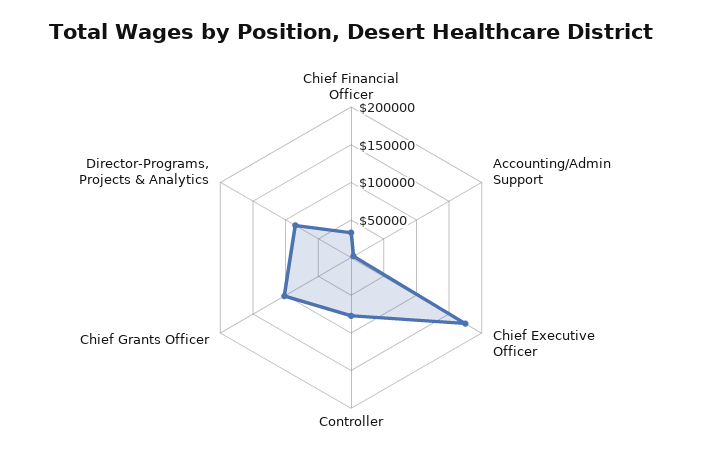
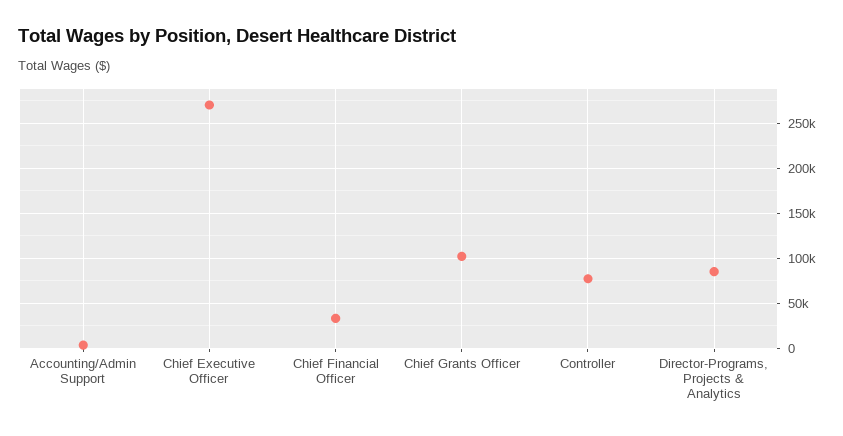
  {
    "Chief Financial Officer": 30000,
    "Accounting/Admin Support": 0,
-   "Chief Executive Officer": 175000,
+   "Chief Executive Officer": 270000,
    "Controller": 80000,
    "Chief Grants Officer": 100000,
    "Director-Programs, Projects & Analytics": 90000
  }

